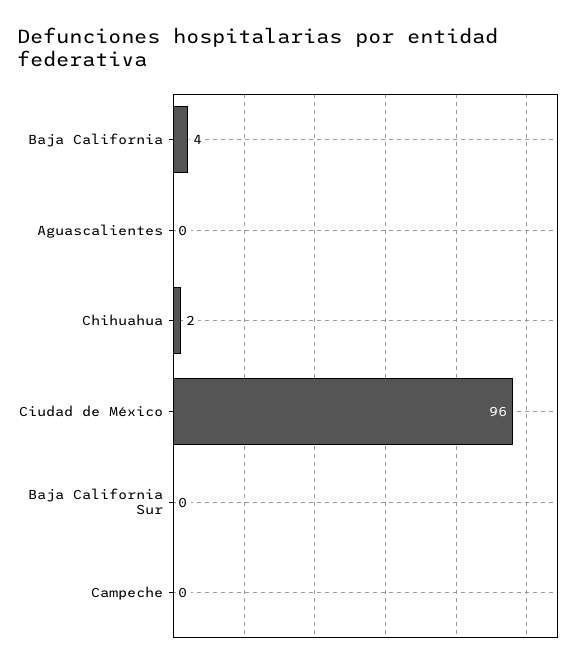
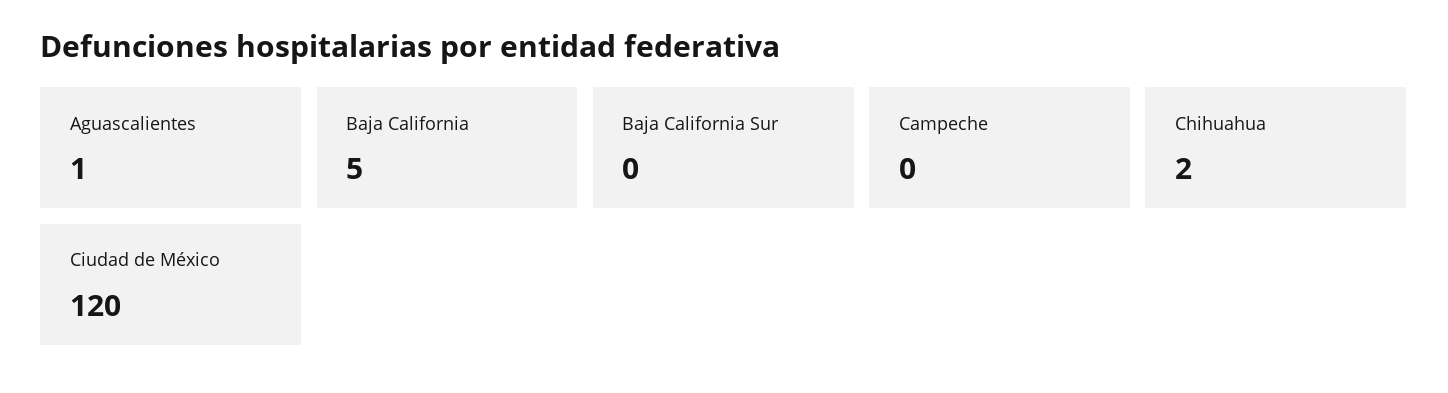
  {
-   "Baja California": 4,
+   "Baja California": 5,
-   "Aguascalientes": 0,
+   "Aguascalientes": 1,
    "Chihuahua": 2,
-   "Ciudad de México": 96,
+   "Ciudad de México": 120,
    "Baja California Sur": 0,
    "Campeche": 0
  }

